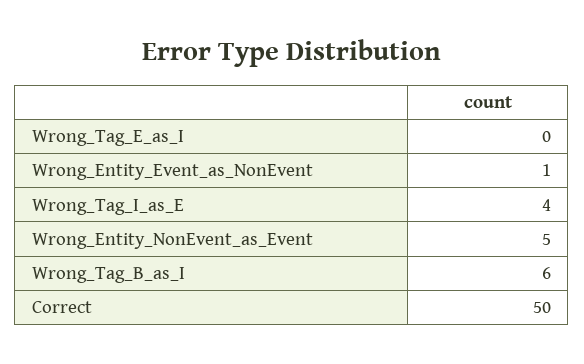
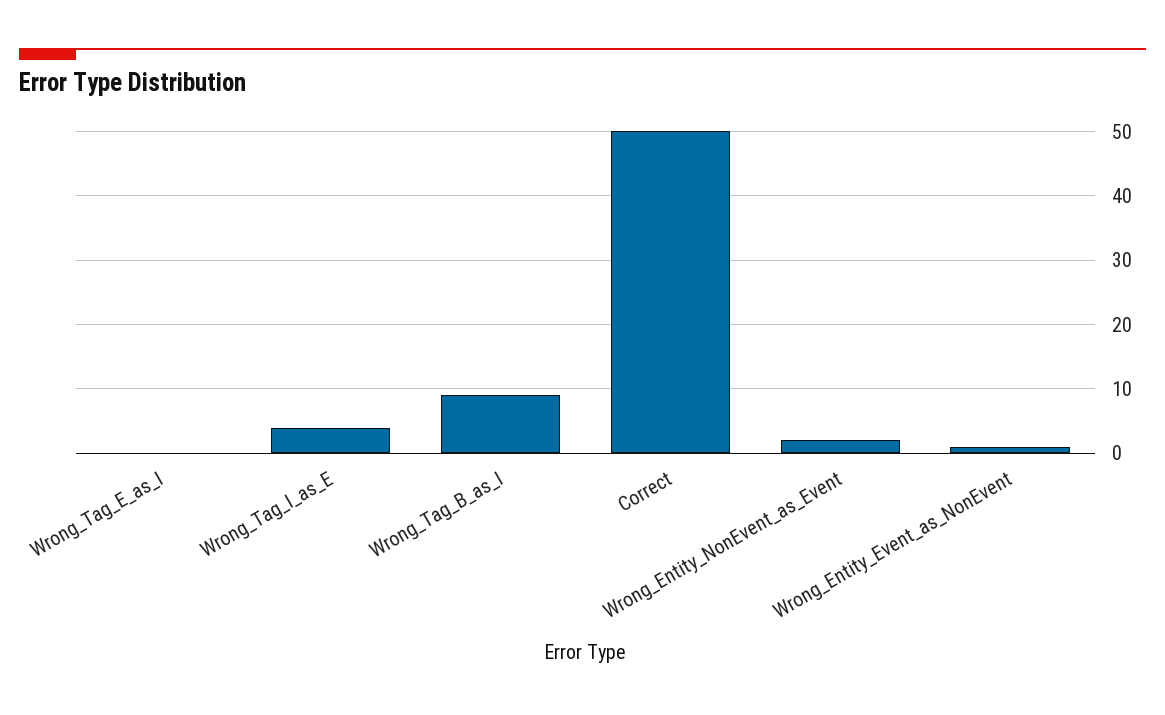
  {
    "Wrong_Tag_E_as_I": 0,
    "Wrong_Entity_Event_as_NonEvent": 1,
    "Wrong_Tag_I_as_E": 4,
-   "Wrong_Entity_NonEvent_as_Event": 5,
+   "Wrong_Entity_NonEvent_as_Event": 2,
-   "Wrong_Tag_B_as_I": 6,
+   "Wrong_Tag_B_as_I": 9,
    "Correct": 50
  }

